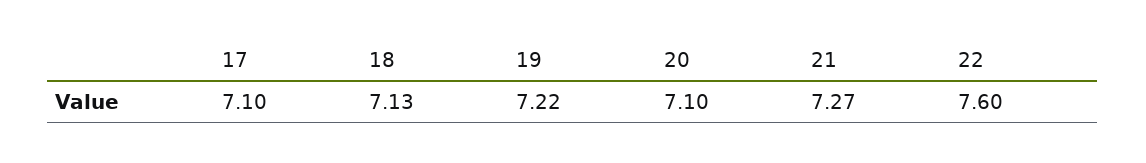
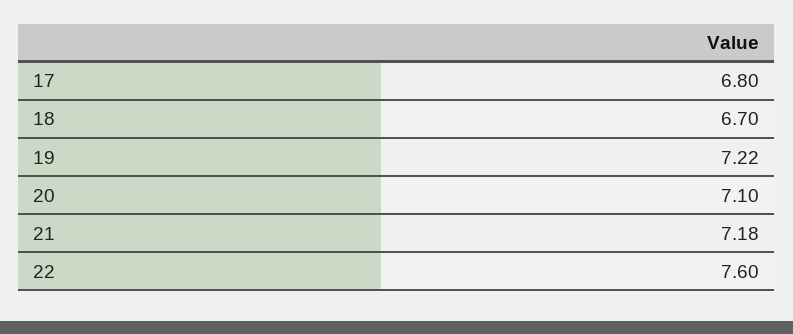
  {
-   "17": 7.1,
+   "17": 6.8,
-   "18": 7.13,
+   "18": 6.7,
    "19": 7.22,
    "20": 7.1,
-   "21": 7.27,
+   "21": 7.18,
    "22": 7.6
  }

